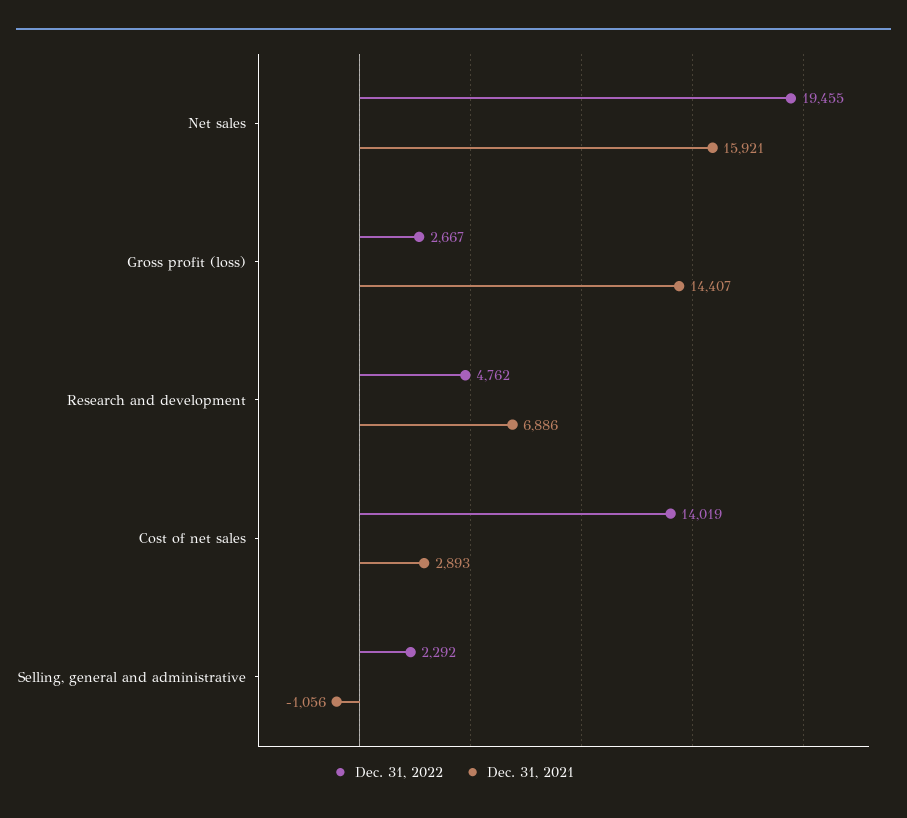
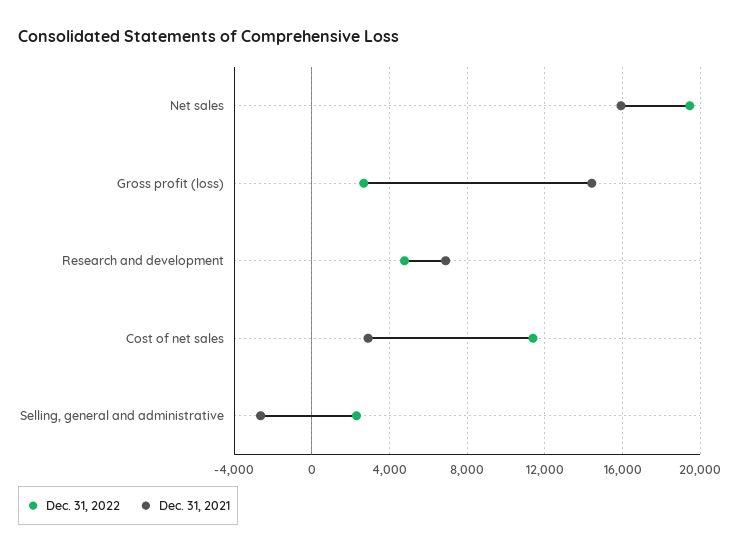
  {
    "Dec. 31, 2022": {
      "Net sales": 19455,
      "Gross profit (loss)": 2667,
      "Research and development": 4762,
-     "Cost of net sales": 14019,
+     "Cost of net sales": 11500,
      "Selling, general and administrative": 2292
    },
    "Dec. 31, 2021": {
      "Net sales": 15921,
      "Gross profit (loss)": 14407,
      "Research and development": 6886,
      "Cost of net sales": 2893,
-     "Selling, general and administrative": -1056
+     "Selling, general and administrative": -2500
    }
  }

